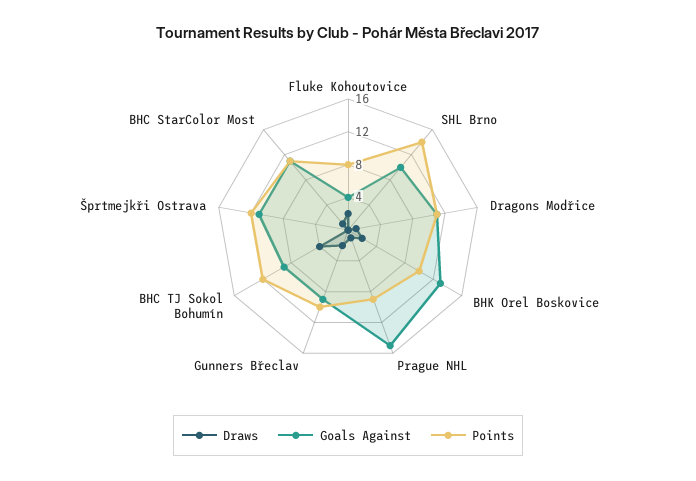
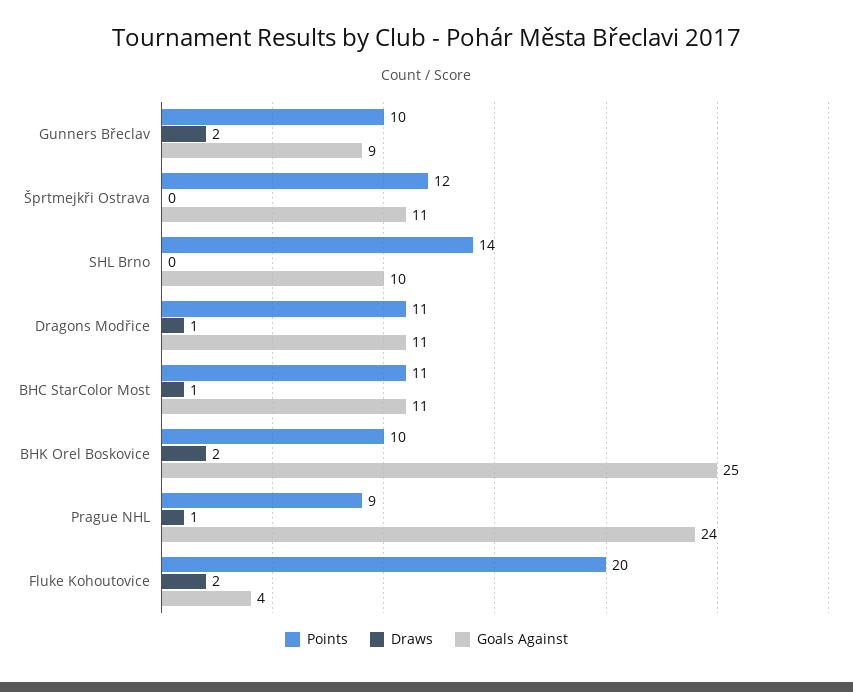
  {
    "Draws": {
      "Fluke Kohoutovice": 2,
      "SHL Brno": 0,
      "Dragons Modřice": 1,
      "BHK Orel Boskovice": 2,
      "Prague NHL": 1,
      "Gunners Břeclav": 2,
-     "BHC TJ Sokol Bohumín": 4,
      "Šprtmejkři Ostrava": 0,
      "BHC StarColor Most": 1
    },
    "Goals Against": {
      "Fluke Kohoutovice": 4,
      "SHL Brno": 10,
      "Dragons Modřice": 11,
-     "BHK Orel Boskovice": 13,
+     "BHK Orel Boskovice": 25,
-     "Prague NHL": 15,
+     "Prague NHL": 24,
      "Gunners Břeclav": 9,
-     "BHC TJ Sokol Bohumín": 9,
      "Šprtmejkři Ostrava": 11,
      "BHC StarColor Most": 11
    },
    "Points": {
-     "Fluke Kohoutovice": 8,
+     "Fluke Kohoutovice": 20,
      "SHL Brno": 14,
      "Dragons Modřice": 11,
      "BHK Orel Boskovice": 10,
      "Prague NHL": 9,
      "Gunners Břeclav": 10,
-     "BHC TJ Sokol Bohumín": 12,
      "Šprtmejkři Ostrava": 12,
      "BHC StarColor Most": 11
    }
  }

